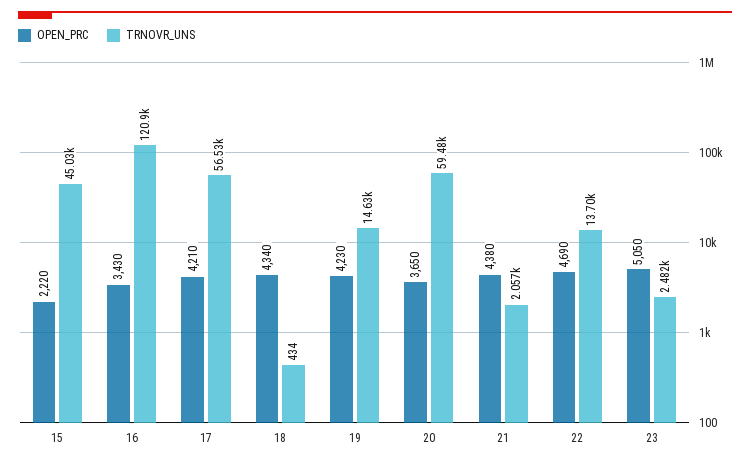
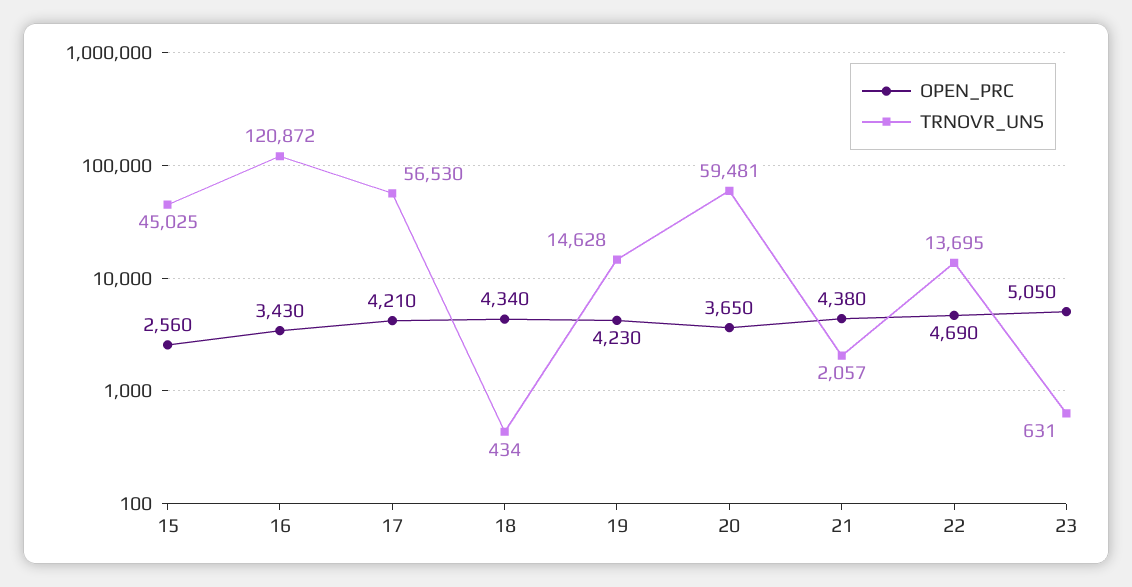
  {
    "OPEN_PRC": {
-     "15": 2220,
+     "15": 2560,
      "16": 3430,
      "17": 4210,
      "18": 4340,
      "19": 4230,
      "20": 3650,
      "21": 4380,
      "22": 4690,
      "23": 5050
    },
    "TRNOVR_UNS": {
      "15": 45025,
      "16": 120872,
      "17": 56530,
      "18": 434,
      "19": 14628,
      "20": 59481,
      "21": 2057,
      "22": 13695,
-     "23": 2482
+     "23": 631
    }
  }

